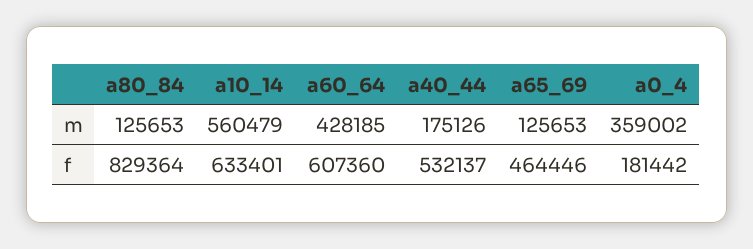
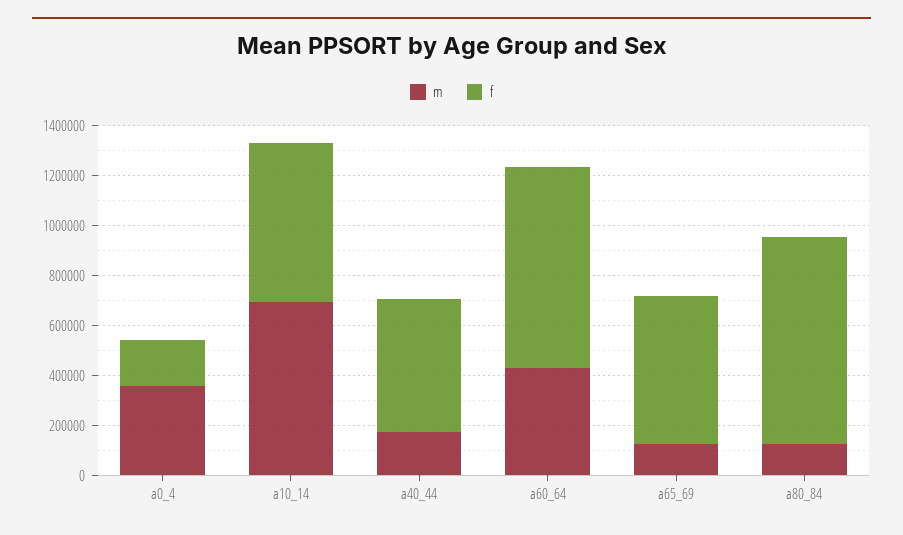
  {
    "m": {
      "a80_84": 125653,
-     "a10_14": 560479,
+     "a10_14": 700000,
      "a60_64": 428185,
      "a40_44": 175126,
      "a65_69": 125653,
      "a0_4": 359002
    },
    "f": {
      "a80_84": 829364,
      "a10_14": 633401,
-     "a60_64": 607360,
+     "a60_64": 800000,
      "a40_44": 532137,
-     "a65_69": 464446,
+     "a65_69": 600000,
      "a0_4": 181442
    }
  }

